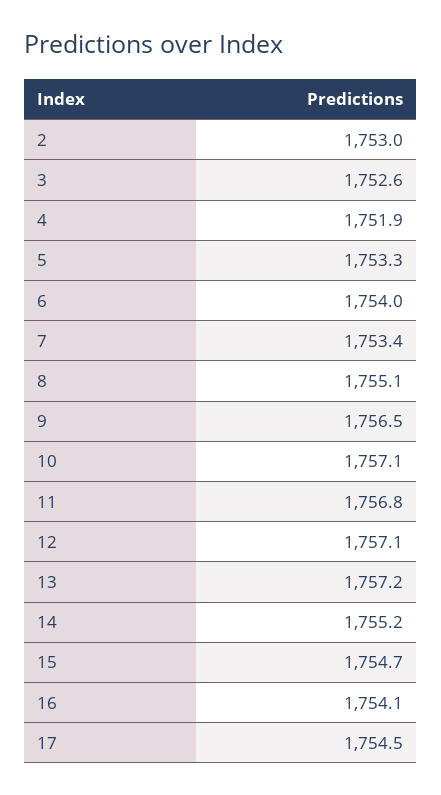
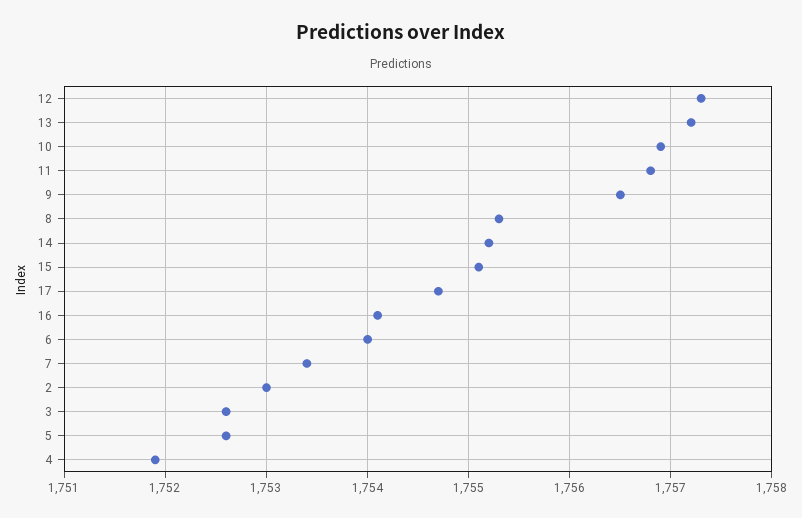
  {
    "2": 1753,
    "3": 1752.6,
    "4": 1751.9,
-   "5": 1753.3,
+   "5": 1752.6,
    "6": 1754,
    "7": 1753.4,
-   "8": 1755.1,
+   "8": 1755.3,
    "9": 1756.5,
-   "10": 1757.1,
+   "10": 1756.9,
    "11": 1756.8,
-   "12": 1757.1,
+   "12": 1757.3,
    "13": 1757.2,
    "14": 1755.2,
-   "15": 1754.7,
+   "15": 1755.1,
    "16": 1754.1,
-   "17": 1754.5
+   "17": 1754.7
  }

